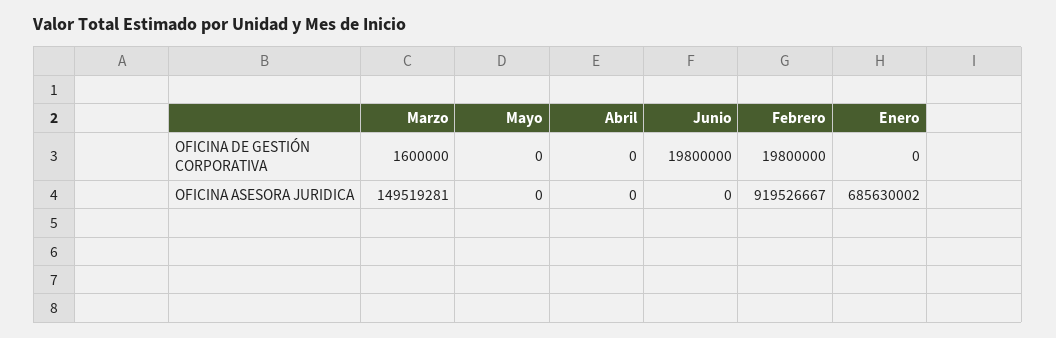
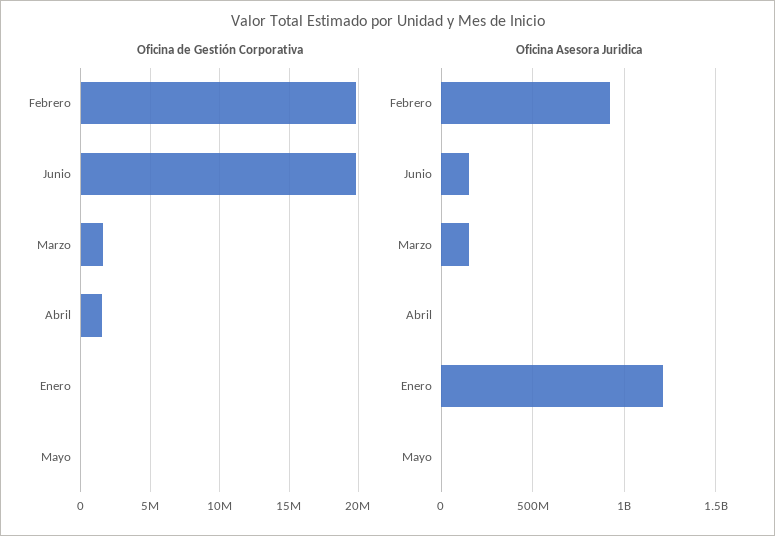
  {
    "OFICINA DE GESTIÓN CORPORATIVA": {
      "Marzo": 1600000,
      "Mayo": 0,
-     "Abril": 0,
+     "Abril": 1500000,
      "Junio": 19800000,
      "Febrero": 19800000,
      "Enero": 0
    },
    "OFICINA ASESORA JURIDICA": {
      "Marzo": 149519281,
      "Mayo": 0,
      "Abril": 0,
-     "Junio": 0,
+     "Junio": 150000000,
      "Febrero": 919526667,
-     "Enero": 685630002
+     "Enero": 1200000000
    }
  }

